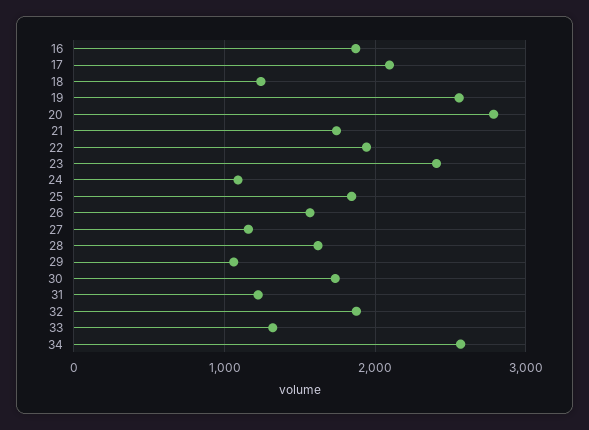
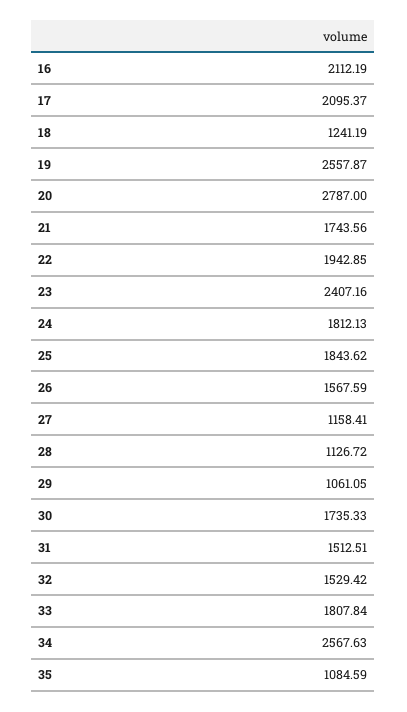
  {
-   "16": 1900,
+   "16": 2112.19,
    "17": 2095.37,
    "18": 1241.19,
    "19": 2557.87,
    "20": 2787,
    "21": 1743.56,
    "22": 1942.85,
    "23": 2407.16,
-   "24": 1100,
+   "24": 1812.13,
    "25": 1843.62,
    "26": 1567.59,
    "27": 1158.41,
-   "28": 1600,
+   "28": 1126.72,
    "29": 1061.05,
    "30": 1735.33,
-   "31": 1200,
+   "31": 1512.51,
-   "32": 1900,
+   "32": 1529.42,
-   "33": 1300,
+   "33": 1807.84,
-   "34": 2567.63
+   "34": 2567.63,
+   "35": 1084.59
  }

